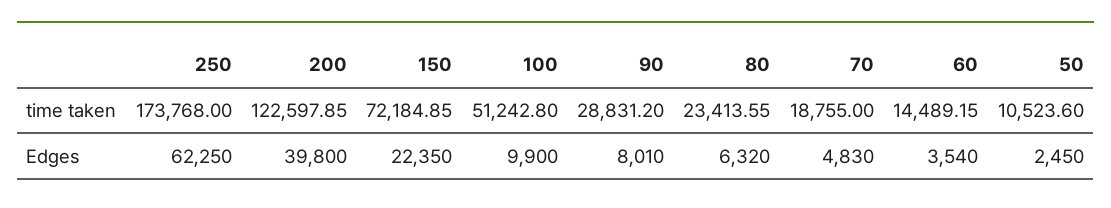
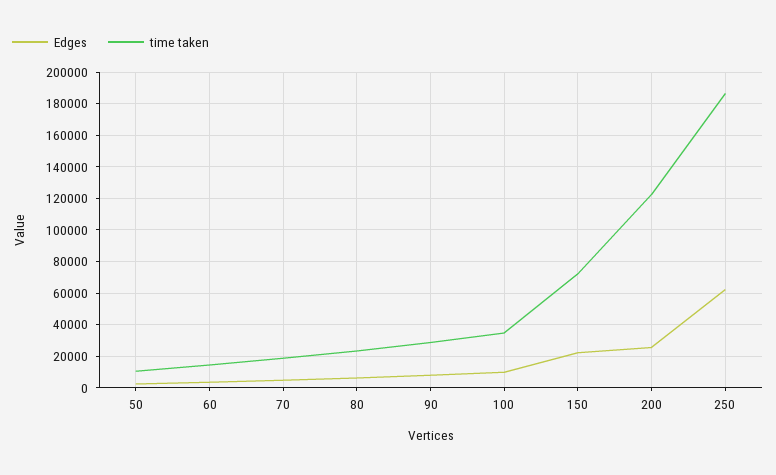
  {
    "time taken": {
-     "250": 173768,
+     "250": 185000,
      "200": 122597.85,
      "150": 72184.85,
-     "100": 51242.8,
+     "100": 35000,
      "90": 28831.2,
      "80": 23413.55,
      "70": 18755,
      "60": 14489.15,
      "50": 10523.6
    },
    "Edges": {
      "250": 62250,
-     "200": 39800,
+     "200": 25000,
      "150": 22350,
      "100": 9900,
      "90": 8010,
      "80": 6320,
      "70": 4830,
      "60": 3540,
      "50": 2450
    }
  }

